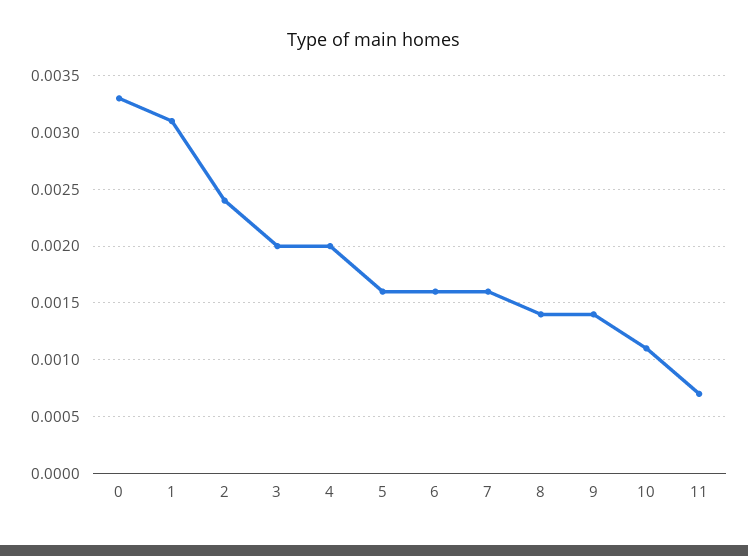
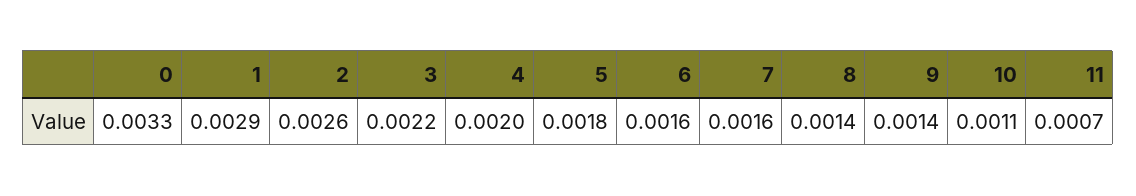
  {
    "0": 0.0033,
-   "1": 0.0031,
+   "1": 0.0029,
-   "2": 0.0024,
+   "2": 0.0026,
-   "3": 0.002,
+   "3": 0.0022,
    "4": 0.002,
-   "5": 0.0016,
+   "5": 0.0018,
    "6": 0.0016,
    "7": 0.0016,
    "8": 0.0014,
    "9": 0.0014,
    "10": 0.0011,
    "11": 0.0007
  }

